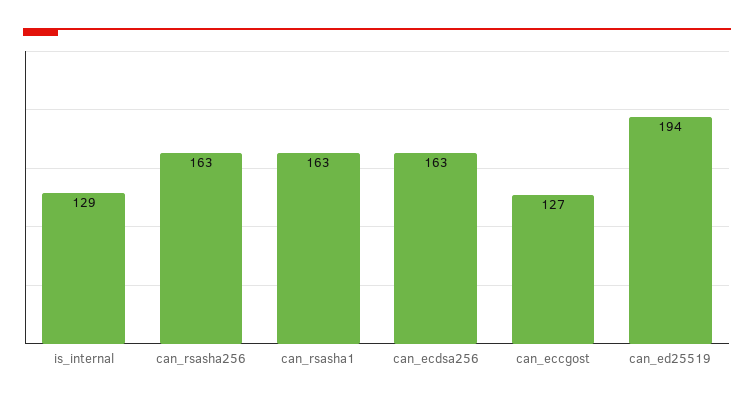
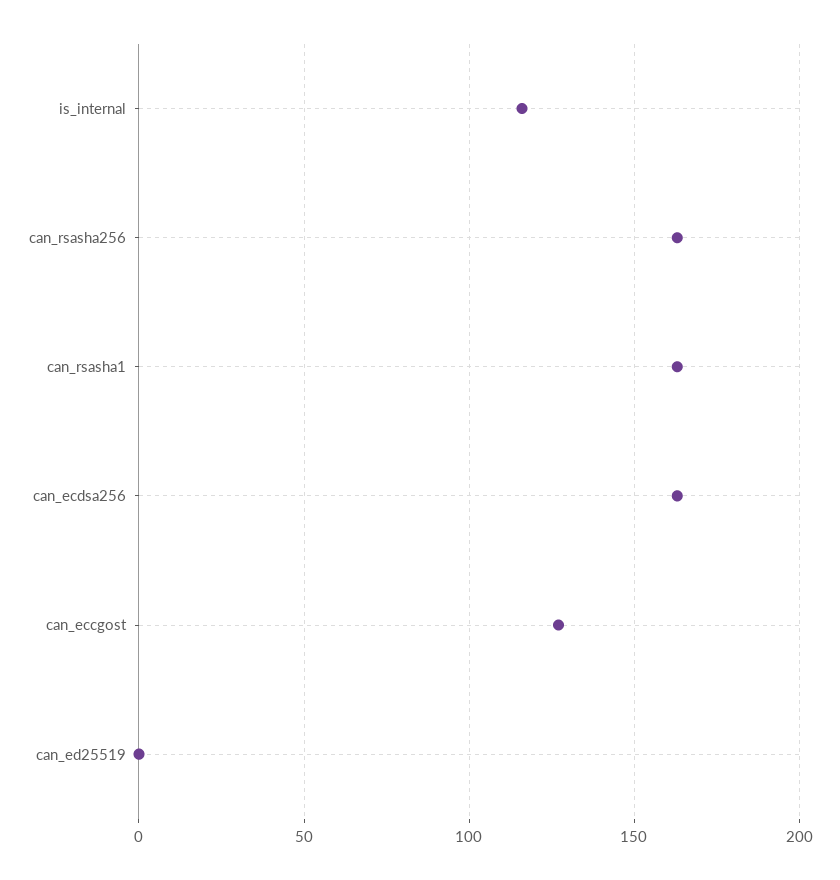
  {
-   "is_internal": 129,
+   "is_internal": 115,
    "can_rsasha256": 163,
    "can_rsasha1": 163,
    "can_ecdsa256": 163,
    "can_eccgost": 127,
-   "can_ed25519": 194
+   "can_ed25519": 0
  }

